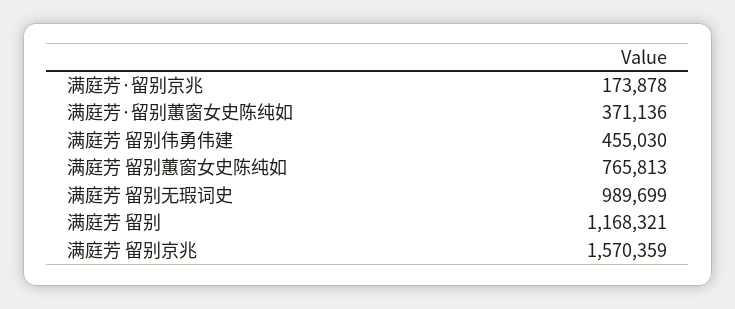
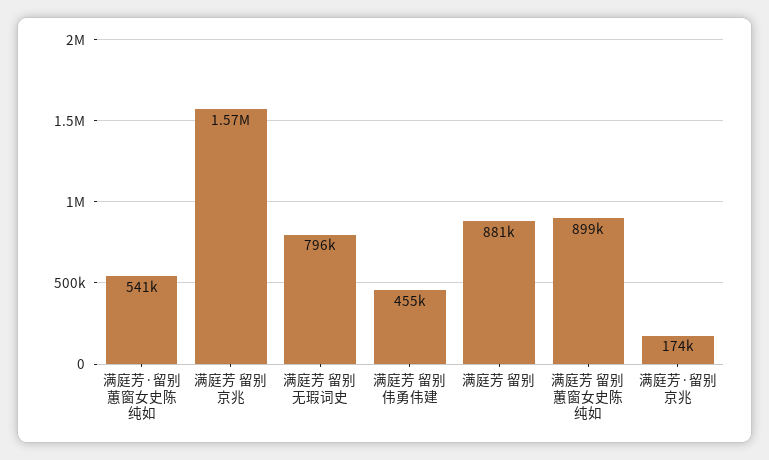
  {
    "满庭芳·留别京兆": 173878,
-   "满庭芳·留别蕙窗女史陈纯如": 371136,
+   "满庭芳·留别蕙窗女史陈纯如": 541000,
    "满庭芳 留别伟勇伟建": 455030,
-   "满庭芳 留别蕙窗女史陈纯如": 765813,
+   "满庭芳 留别蕙窗女史陈纯如": 899000,
-   "满庭芳 留别无瑕词史": 989699,
+   "满庭芳 留别无瑕词史": 796000,
-   "满庭芳 留别": 1168321,
+   "满庭芳 留别": 881000,
    "满庭芳 留别京兆": 1570359
  }

